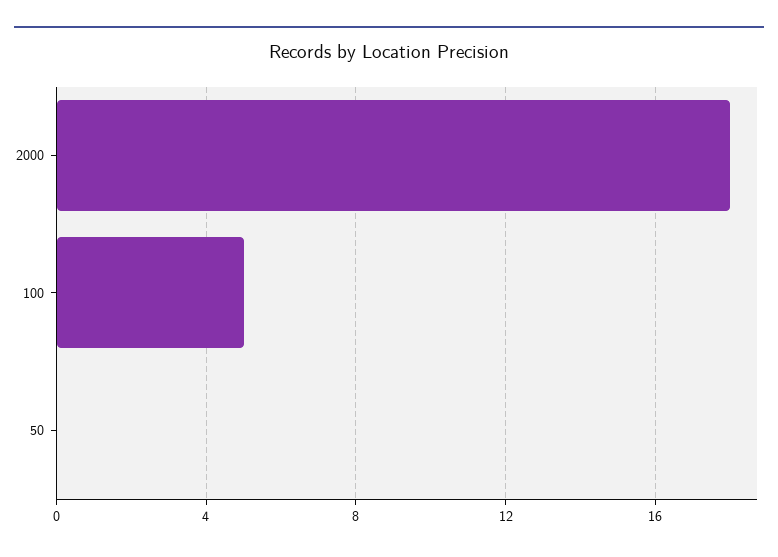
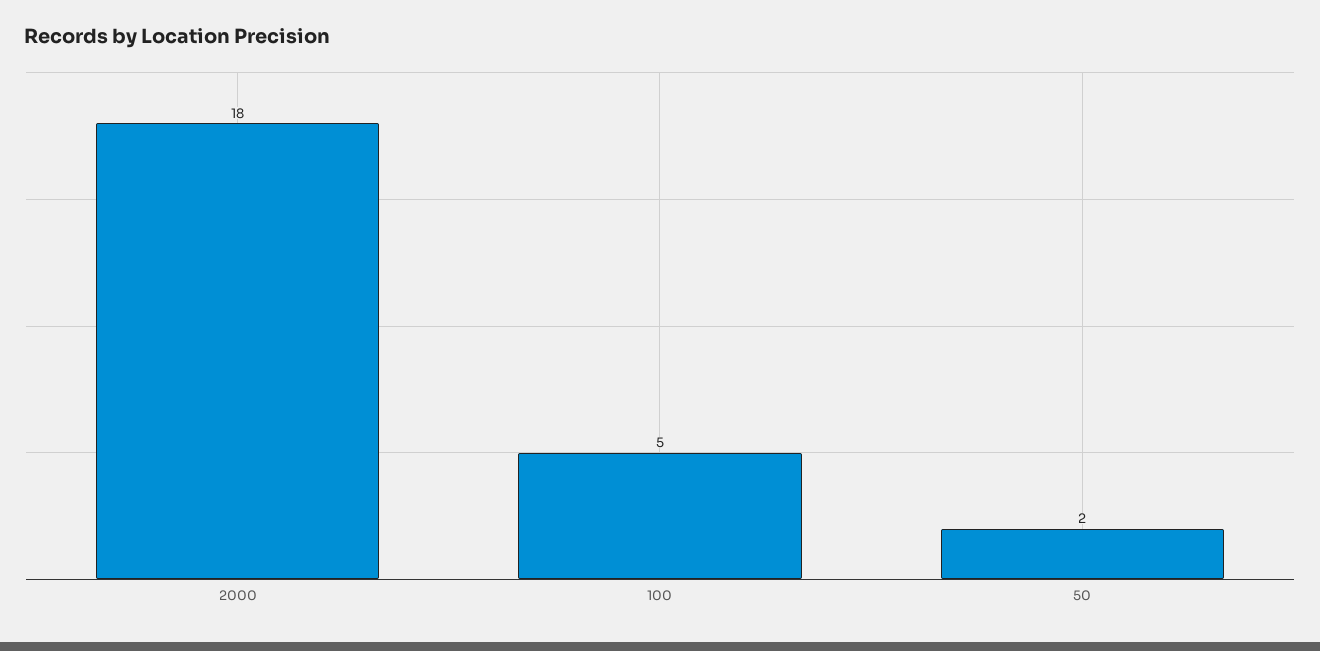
  {
    "2000": 18,
    "100": 5,
-   "50": 0
+   "50": 2
  }

